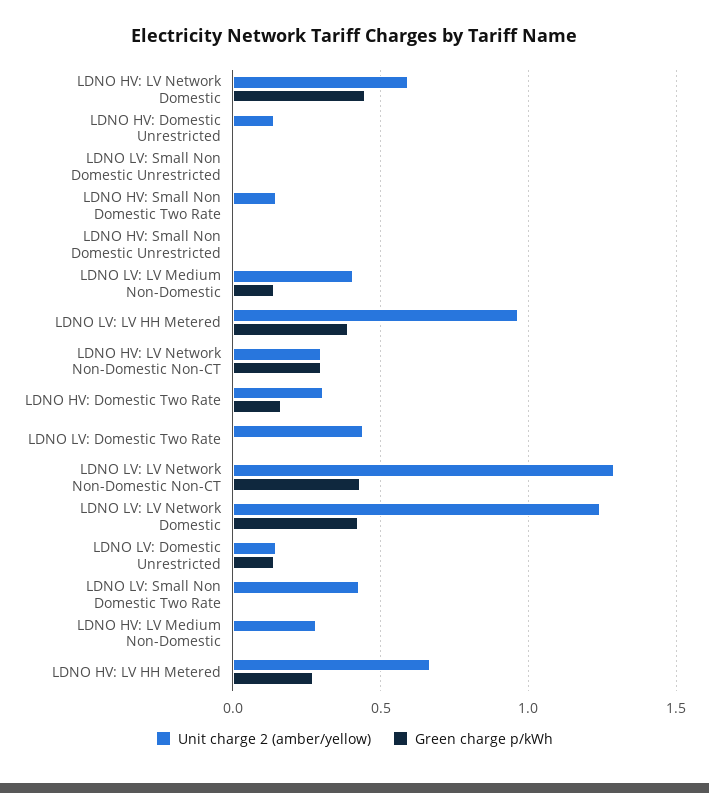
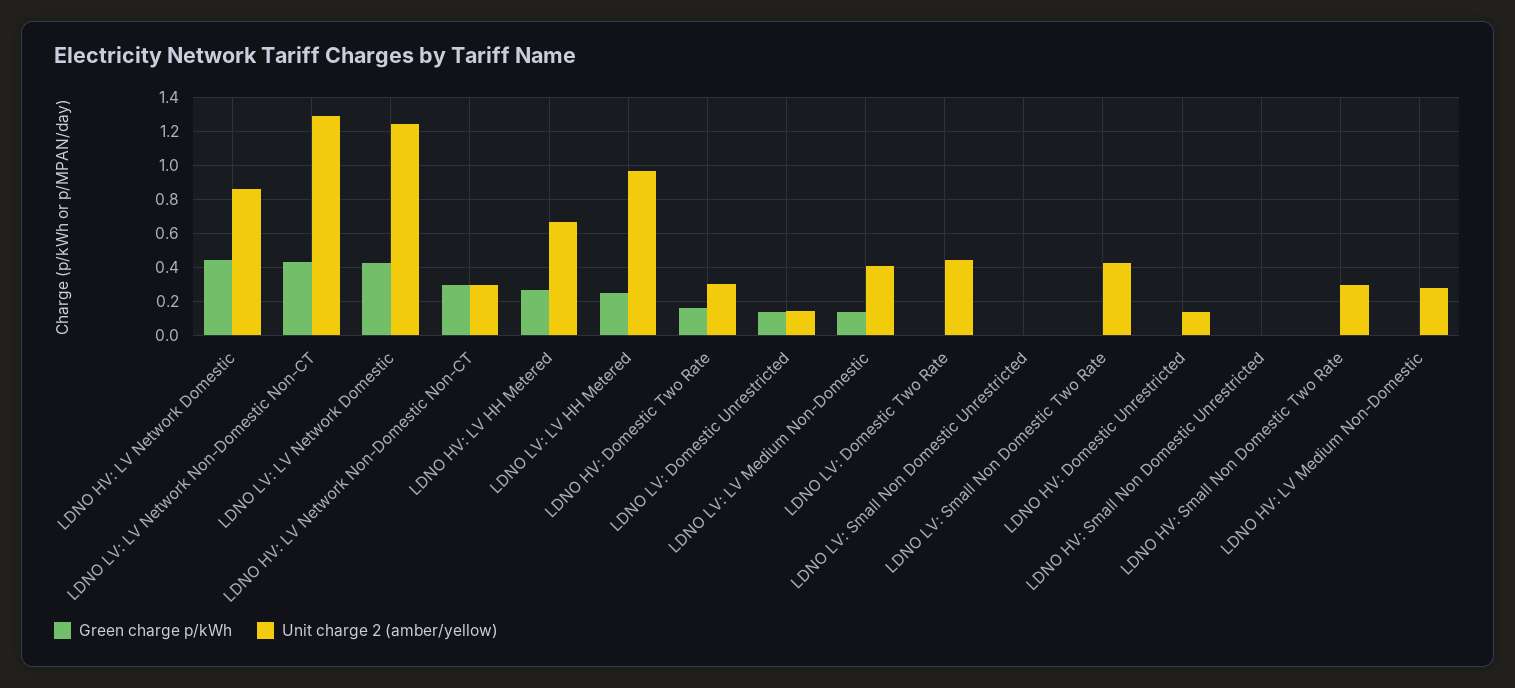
  {
    "Unit charge 2 (amber/yellow)": {
-     "LDNO HV: LV Network Domestic": 0.6,
+     "LDNO HV: LV Network Domestic": 0.85,
      "LDNO HV: Domestic Unrestricted": 0.15,
      "LDNO LV: Small Non Domestic Unrestricted": 0,
-     "LDNO HV: Small Non Domestic Two Rate": 0.15,
+     "LDNO HV: Small Non Domestic Two Rate": 0.3,
      "LDNO HV: Small Non Domestic Unrestricted": 0,
      "LDNO LV: LV Medium Non-Domestic": 0.4,
      "LDNO LV: LV HH Metered": 0.95,
      "LDNO HV: LV Network Non-Domestic Non-CT": 0.3,
      "LDNO HV: Domestic Two Rate": 0.3,
      "LDNO LV: Domestic Two Rate": 0.45,
      "LDNO LV: LV Network Non-Domestic Non-CT": 1.3,
      "LDNO LV: LV Network Domestic": 1.25,
      "LDNO LV: Domestic Unrestricted": 0.15,
      "LDNO LV: Small Non Domestic Two Rate": 0.45,
      "LDNO HV: LV Medium Non-Domestic": 0.3,
      "LDNO HV: LV HH Metered": 0.65
    },
    "Green charge p/kWh": {
      "LDNO HV: LV Network Domestic": 0.45,
      "LDNO HV: Domestic Unrestricted": 0,
      "LDNO LV: Small Non Domestic Unrestricted": 0,
      "LDNO HV: Small Non Domestic Two Rate": 0,
      "LDNO HV: Small Non Domestic Unrestricted": 0,
      "LDNO LV: LV Medium Non-Domestic": 0.15,
-     "LDNO LV: LV HH Metered": 0.4,
+     "LDNO LV: LV HH Metered": 0.25,
      "LDNO HV: LV Network Non-Domestic Non-CT": 0.3,
      "LDNO HV: Domestic Two Rate": 0.15,
      "LDNO LV: Domestic Two Rate": 0,
      "LDNO LV: LV Network Non-Domestic Non-CT": 0.45,
      "LDNO LV: LV Network Domestic": 0.4,
      "LDNO LV: Domestic Unrestricted": 0.15,
      "LDNO LV: Small Non Domestic Two Rate": 0,
      "LDNO HV: LV Medium Non-Domestic": 0,
      "LDNO HV: LV HH Metered": 0.25
    }
  }

